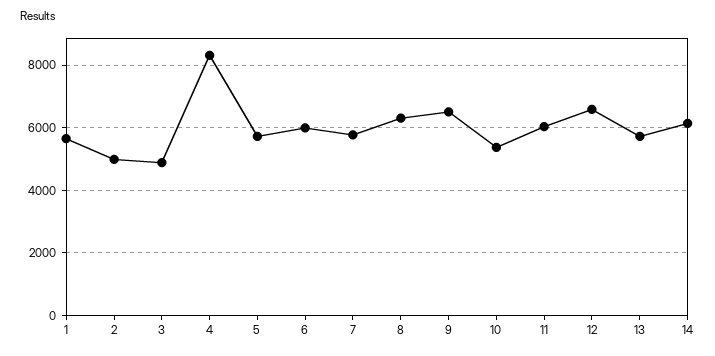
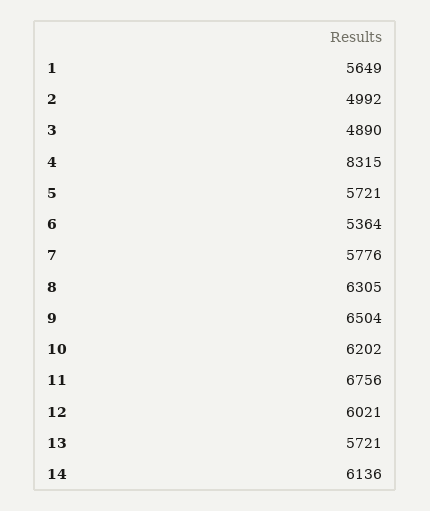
  {
    "1": 5649,
    "2": 4992,
    "3": 4890,
    "4": 8315,
    "5": 5721,
-   "6": 6000,
+   "6": 5364,
    "7": 5776,
    "8": 6305,
    "9": 6504,
-   "10": 5400,
+   "10": 6202,
-   "11": 6000,
+   "11": 6756,
-   "12": 6600,
+   "12": 6021,
    "13": 5721,
    "14": 6136
  }

